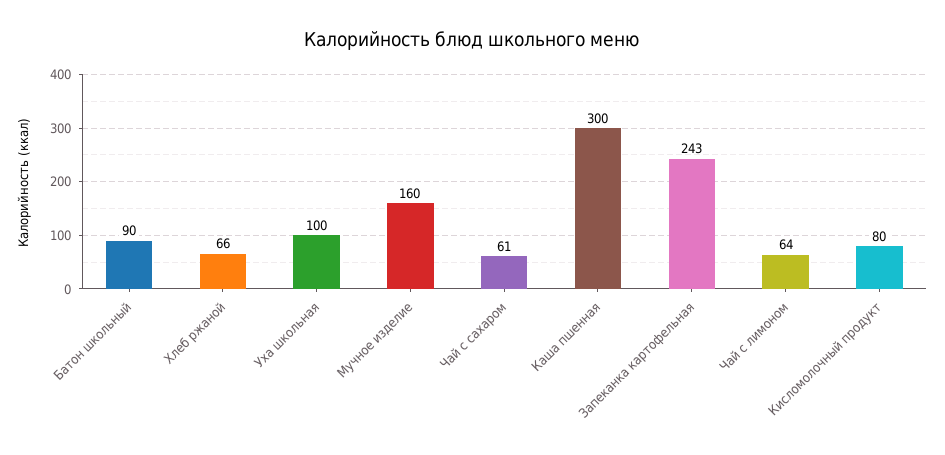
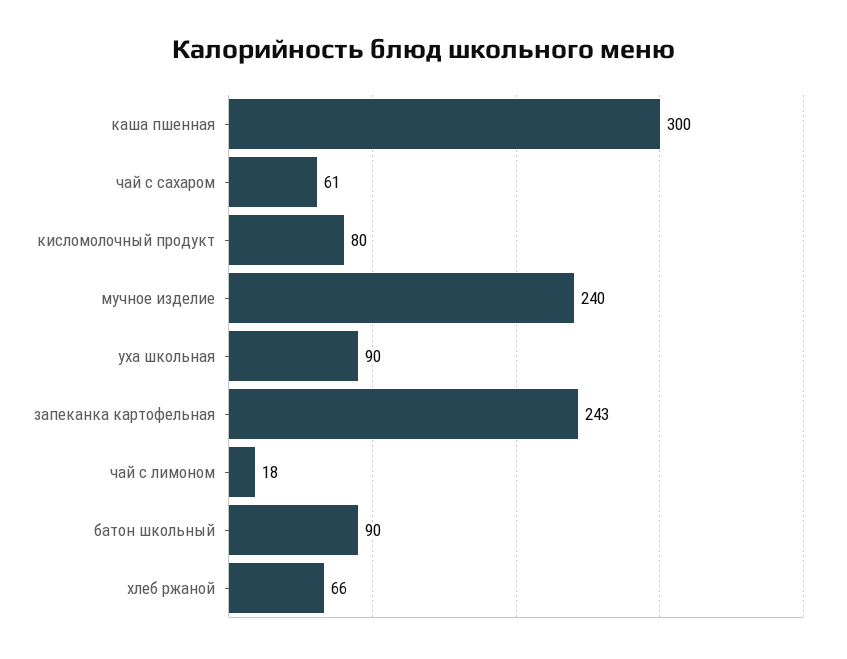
  {
    "Батон школьный": 90,
    "Хлеб ржаной": 66,
-   "Уха школьная": 100,
+   "Уха школьная": 90,
-   "Мучное изделие": 160,
+   "Мучное изделие": 240,
    "Чай с сахаром": 61,
    "Каша пшенная": 300,
    "Запеканка картофельная": 243,
-   "Чай с лимоном": 64,
+   "Чай с лимоном": 18,
    "Кисломолочный продукт": 80
  }

